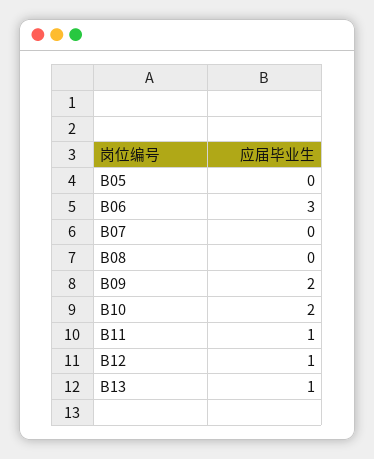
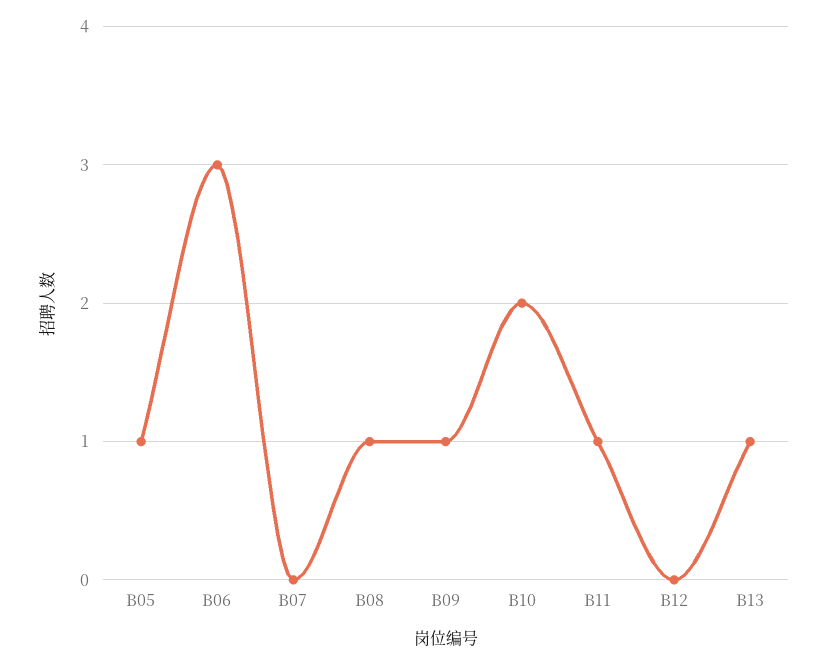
  {
-   "B05": 0,
+   "B05": 1,
    "B06": 3,
    "B07": 0,
-   "B08": 0,
+   "B08": 1,
-   "B09": 2,
+   "B09": 1,
    "B10": 2,
    "B11": 1,
-   "B12": 1,
+   "B12": 0,
    "B13": 1
  }

